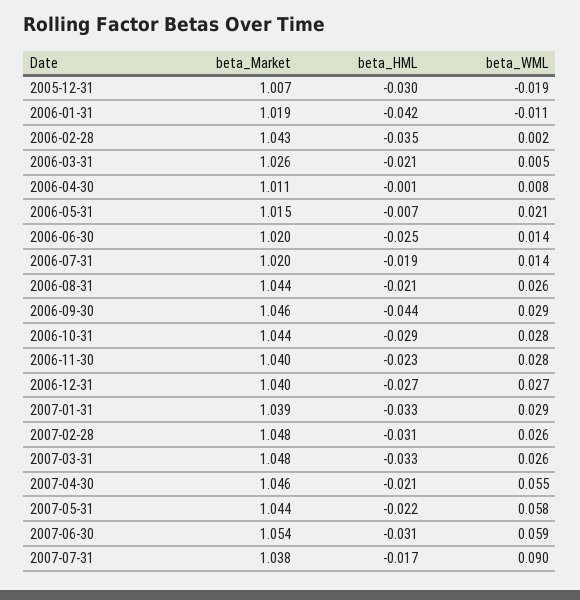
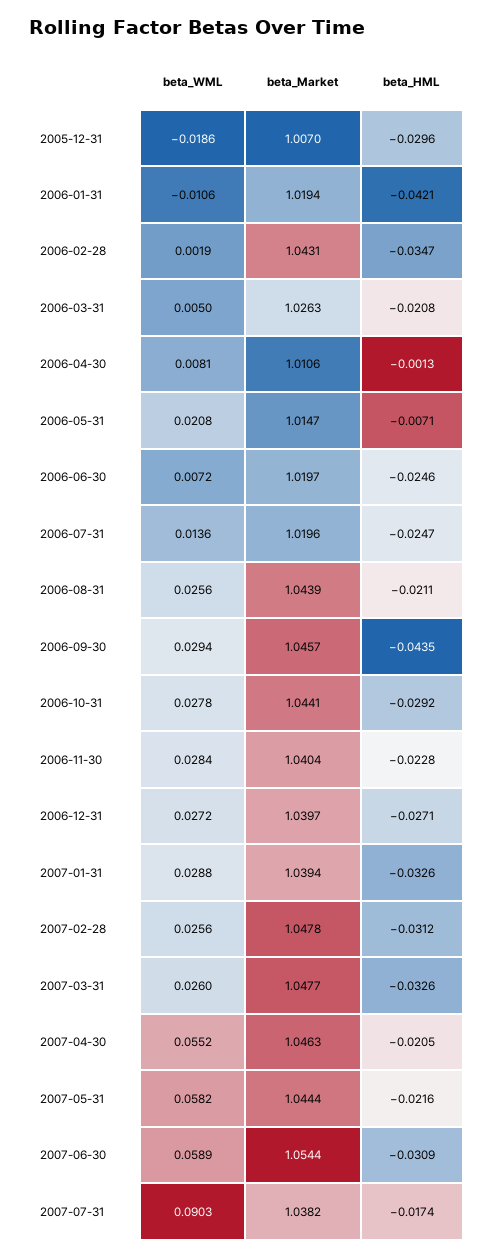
  {
    "beta_Market": {
      "2005-12-31": 1.007,
      "2006-01-31": 1.0194,
      "2006-02-28": 1.0431,
      "2006-03-31": 1.0263,
      "2006-04-30": 1.0106,
      "2006-05-31": 1.0147,
      "2006-06-30": 1.0197,
      "2006-07-31": 1.0196,
      "2006-08-31": 1.0439,
      "2006-09-30": 1.0457,
      "2006-10-31": 1.0441,
      "2006-11-30": 1.0404,
      "2006-12-31": 1.0397,
      "2007-01-31": 1.0394,
      "2007-02-28": 1.0478,
      "2007-03-31": 1.0477,
      "2007-04-30": 1.0463,
      "2007-05-31": 1.0444,
      "2007-06-30": 1.0544,
      "2007-07-31": 1.0382
    },
    "beta_HML": {
      "2005-12-31": -0.0296,
      "2006-01-31": -0.0421,
      "2006-02-28": -0.0347,
      "2006-03-31": -0.0208,
      "2006-04-30": -0.0013,
      "2006-05-31": -0.0071,
      "2006-06-30": -0.0246,
-     "2006-07-31": -0.019,
+     "2006-07-31": -0.0247,
      "2006-08-31": -0.0211,
      "2006-09-30": -0.0435,
      "2006-10-31": -0.0292,
      "2006-11-30": -0.0228,
      "2006-12-31": -0.0271,
      "2007-01-31": -0.0326,
      "2007-02-28": -0.0312,
      "2007-03-31": -0.0326,
      "2007-04-30": -0.0205,
      "2007-05-31": -0.0216,
      "2007-06-30": -0.0309,
      "2007-07-31": -0.0174
    },
    "beta_WML": {
      "2005-12-31": -0.0186,
      "2006-01-31": -0.0106,
      "2006-02-28": 0.0019,
      "2006-03-31": 0.005,
      "2006-04-30": 0.0081,
      "2006-05-31": 0.0208,
-     "2006-06-30": 0.014,
+     "2006-06-30": 0.0072,
      "2006-07-31": 0.0136,
      "2006-08-31": 0.0256,
      "2006-09-30": 0.0294,
      "2006-10-31": 0.0278,
      "2006-11-30": 0.0284,
      "2006-12-31": 0.0272,
      "2007-01-31": 0.0288,
      "2007-02-28": 0.0256,
      "2007-03-31": 0.026,
      "2007-04-30": 0.0552,
      "2007-05-31": 0.0582,
      "2007-06-30": 0.0589,
      "2007-07-31": 0.0903
    }
  }

